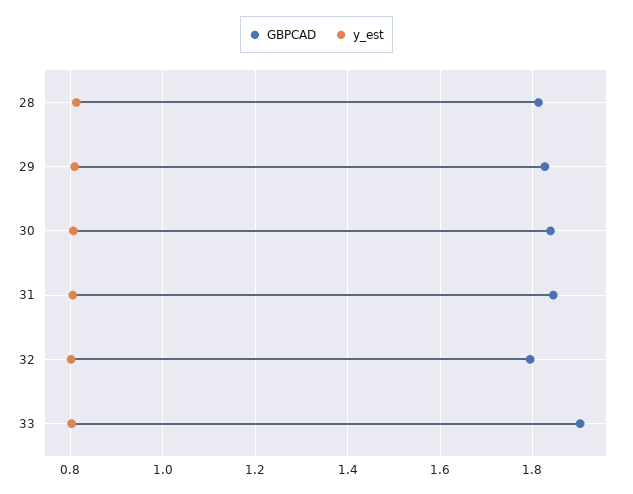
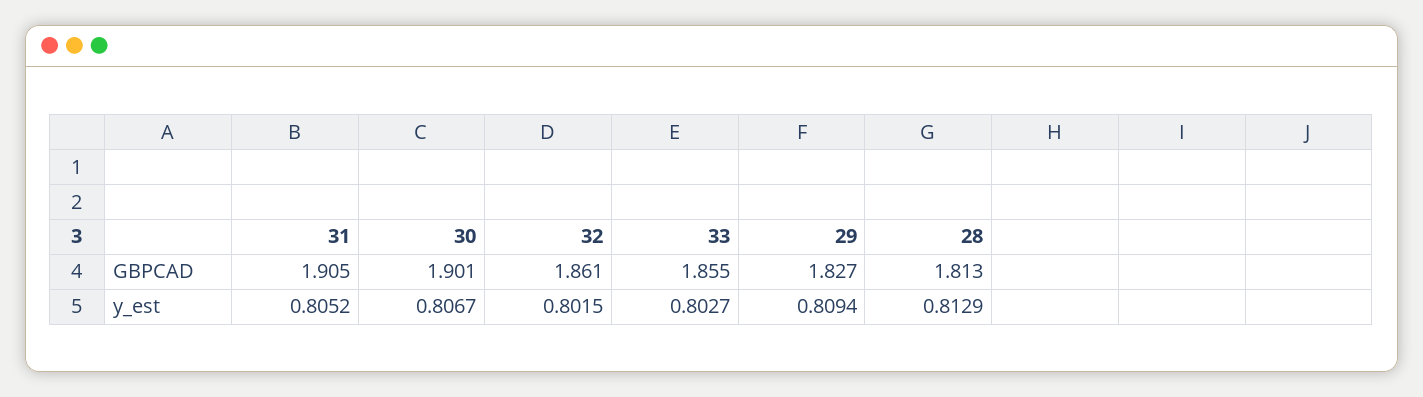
  {
    "GBPCAD": {
      "28": 1.813,
      "29": 1.827,
-     "30": 1.84,
+     "30": 1.901,
-     "31": 1.84,
+     "31": 1.905,
-     "32": 1.8,
+     "32": 1.861,
-     "33": 1.9
+     "33": 1.855
    },
    "y_est": {
      "28": 0.8129,
      "29": 0.8094,
      "30": 0.8067,
      "31": 0.8052,
      "32": 0.8015,
      "33": 0.8027
    }
  }

